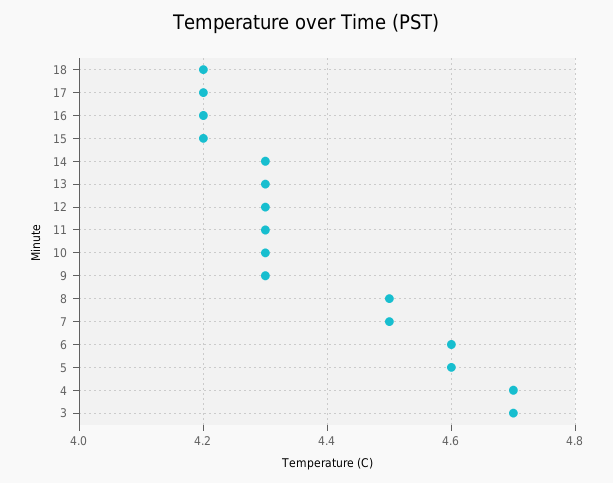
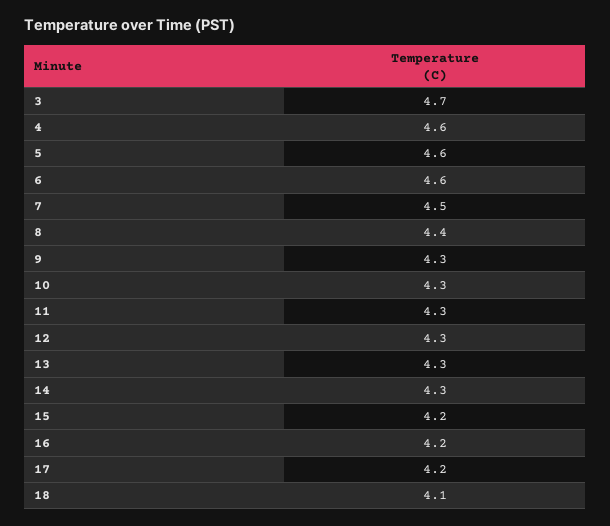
  {
-   "18": 4.2,
+   "18": 4.1,
    "17": 4.2,
    "16": 4.2,
    "15": 4.2,
    "14": 4.3,
    "13": 4.3,
    "12": 4.3,
    "11": 4.3,
    "10": 4.3,
    "9": 4.3,
-   "8": 4.5,
+   "8": 4.4,
    "7": 4.5,
    "6": 4.6,
    "5": 4.6,
-   "4": 4.7,
+   "4": 4.6,
    "3": 4.7
  }

